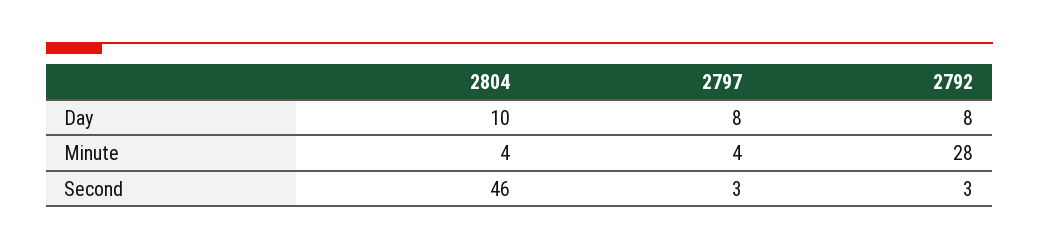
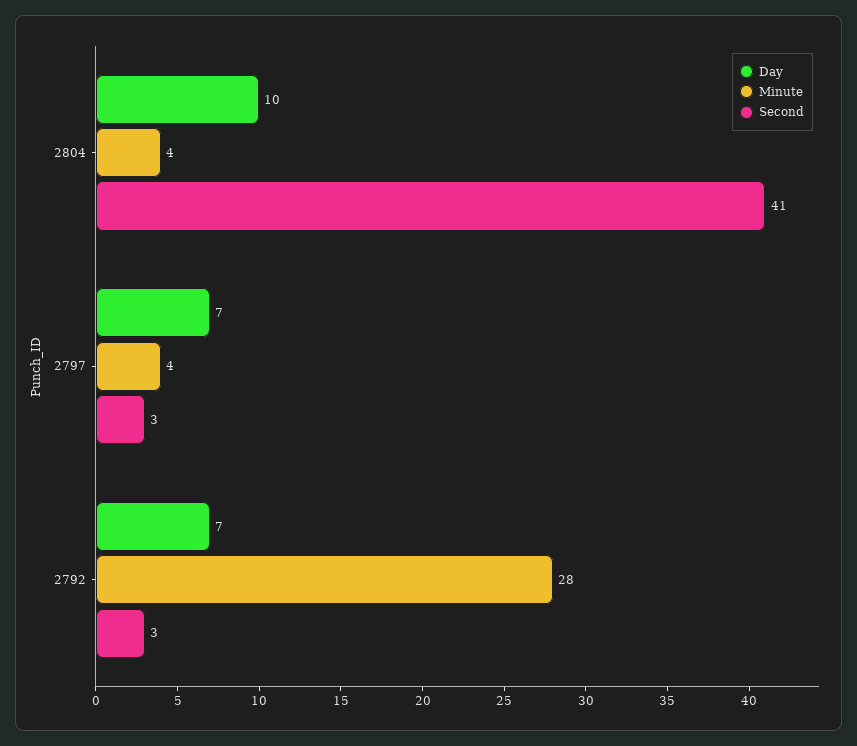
  {
    "Day": {
      "2804": 10,
-     "2797": 8,
+     "2797": 7,
-     "2792": 8
+     "2792": 7
    },
    "Minute": {
      "2804": 4,
      "2797": 4,
      "2792": 28
    },
    "Second": {
-     "2804": 46,
+     "2804": 41,
      "2797": 3,
      "2792": 3
    }
  }

